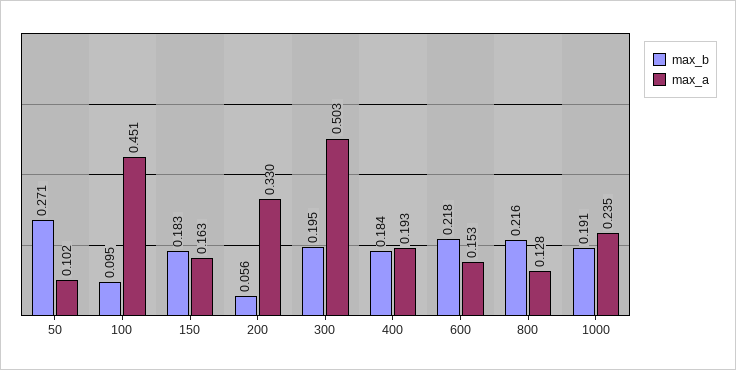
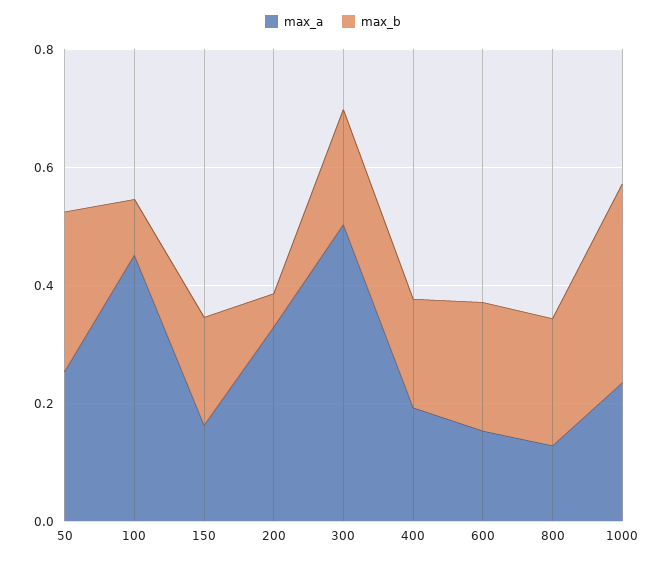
  {
    "max_b": {
      "50": 0.271,
      "100": 0.095,
      "150": 0.183,
      "200": 0.056,
      "300": 0.195,
      "400": 0.184,
      "600": 0.218,
      "800": 0.216,
-     "1000": 0.191
+     "1000": 0.35
    },
    "max_a": {
-     "50": 0.102,
+     "50": 0.25,
      "100": 0.451,
      "150": 0.163,
      "200": 0.33,
      "300": 0.503,
      "400": 0.193,
      "600": 0.153,
      "800": 0.128,
      "1000": 0.235
    }
  }

